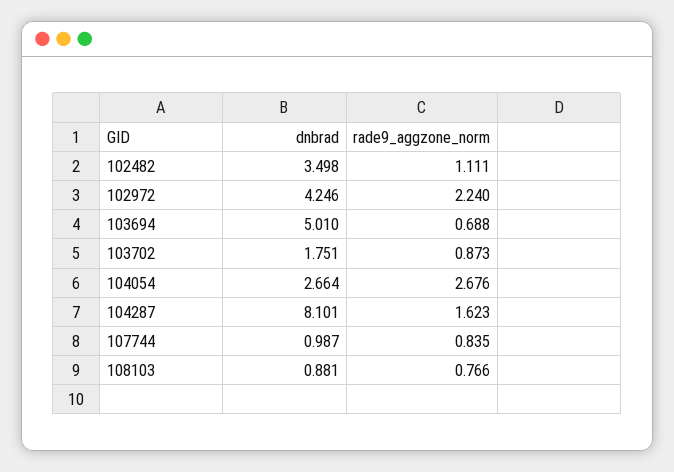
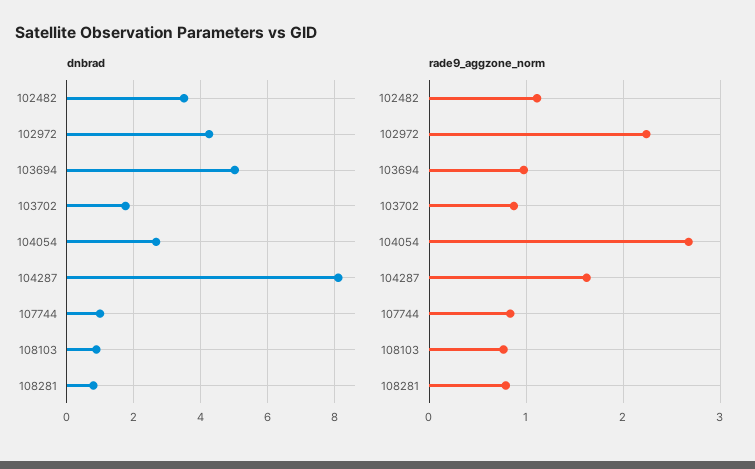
  {
    "dnbrad": {
      "102482": 3.498,
      "102972": 4.246,
      "103694": 5.01,
      "103702": 1.751,
      "104054": 2.664,
      "104287": 8.101,
      "107744": 0.987,
-     "108103": 0.881
+     "108103": 0.881,
+     "108281": 0.8
    },
    "rade9_aggzone_norm": {
      "102482": 1.111,
      "102972": 2.24,
-     "103694": 0.688,
+     "103694": 1,
      "103702": 0.873,
      "104054": 2.676,
      "104287": 1.623,
      "107744": 0.835,
-     "108103": 0.766
+     "108103": 0.766,
+     "108281": 0.8
    }
  }

